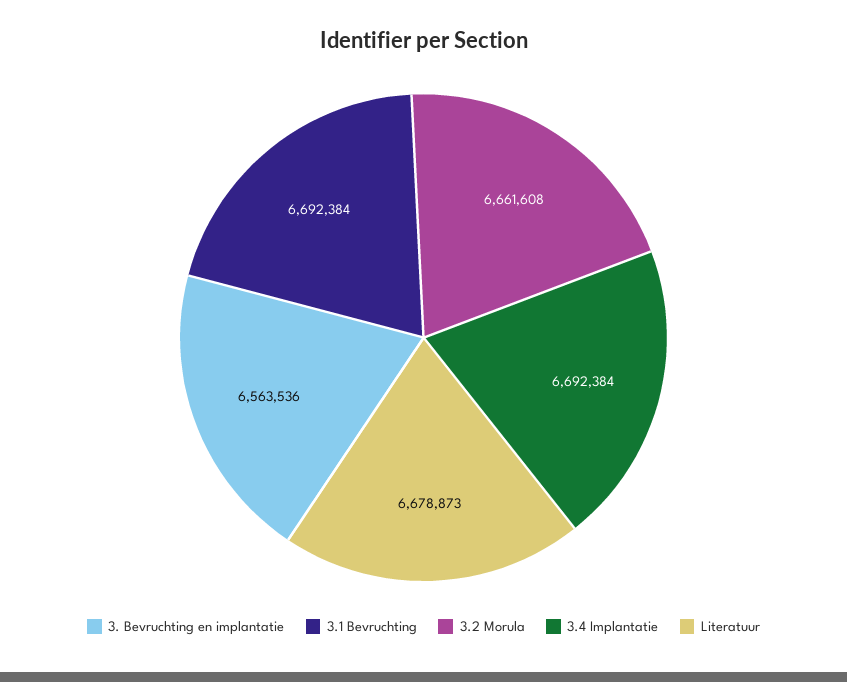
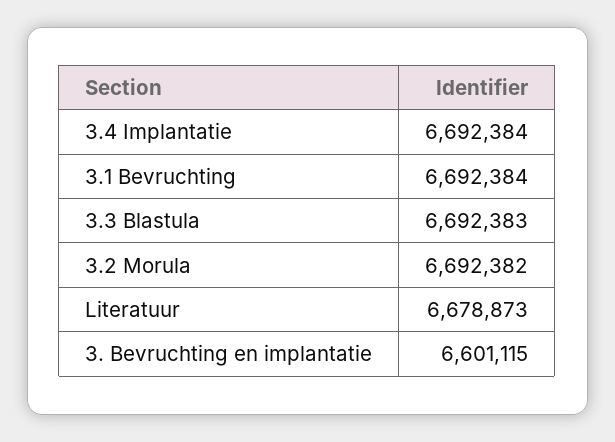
  {
-   "3. Bevruchting en implantatie": 6563536,
+   "3. Bevruchting en implantatie": 6601115,
    "3.1 Bevruchting": 6692384,
-   "3.2 Morula": 6661608,
+   "3.2 Morula": 6692382,
    "3.4 Implantatie": 6692384,
-   "Literatuur": 6678873
+   "Literatuur": 6678873,
+   "3.3 Blastula": 6692383
  }

